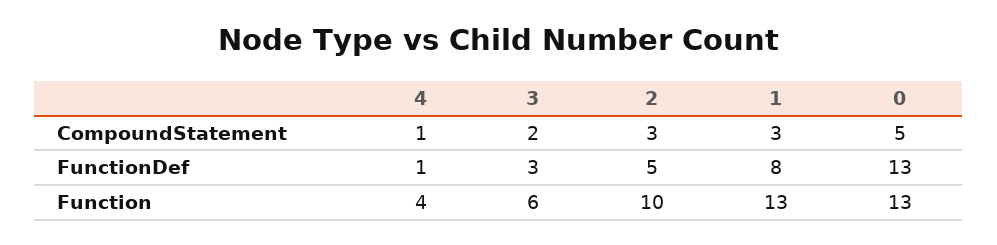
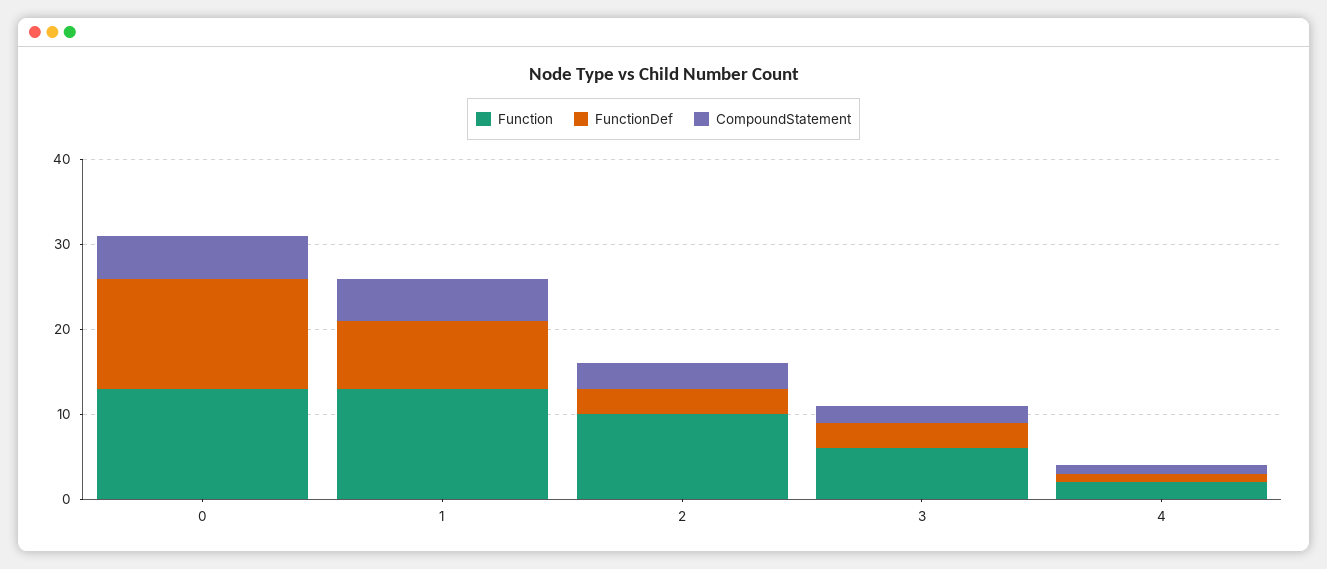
  {
    "CompoundStatement": {
      "4": 1,
      "3": 2,
      "2": 3,
-     "1": 3,
+     "1": 5,
      "0": 5
    },
    "FunctionDef": {
      "4": 1,
      "3": 3,
-     "2": 5,
+     "2": 3,
      "1": 8,
      "0": 13
    },
    "Function": {
-     "4": 4,
+     "4": 2,
      "3": 6,
      "2": 10,
      "1": 13,
      "0": 13
    }
  }

